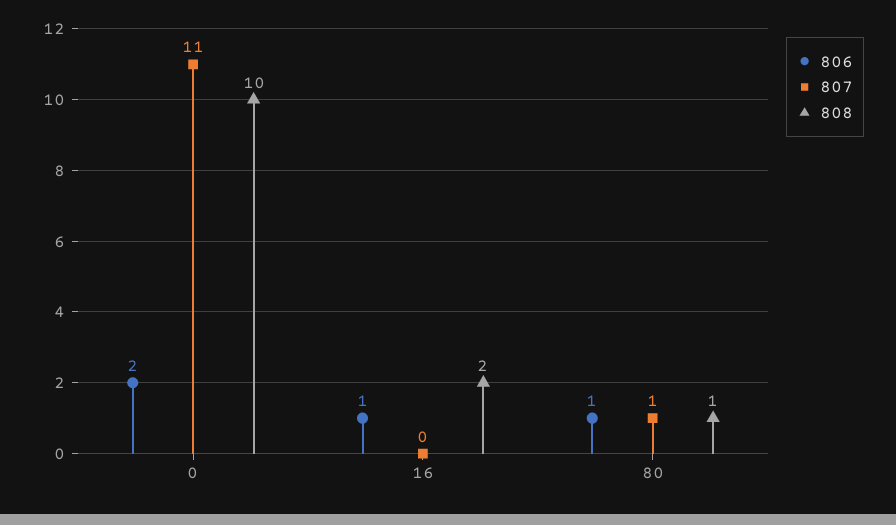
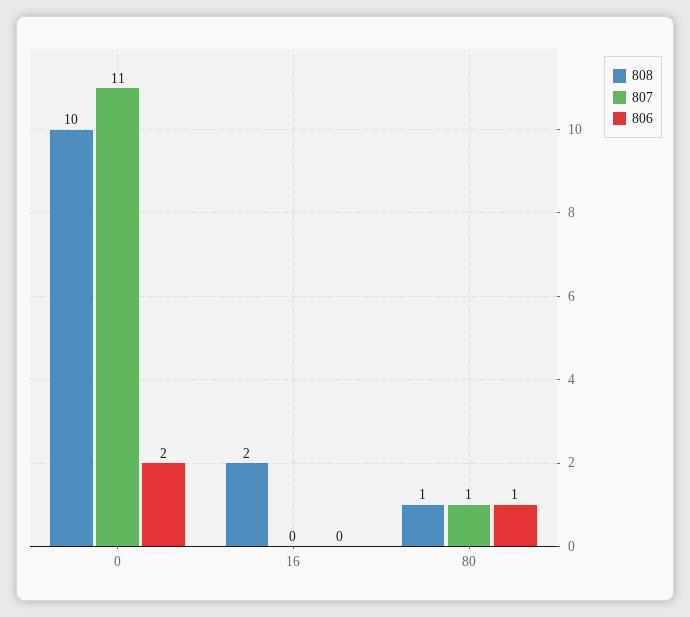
  {
    "806": {
      "0": 2,
-     "16": 1,
+     "16": 0,
      "80": 1
    },
    "807": {
      "0": 11,
      "16": 0,
      "80": 1
    },
    "808": {
      "0": 10,
      "16": 2,
      "80": 1
    }
  }

